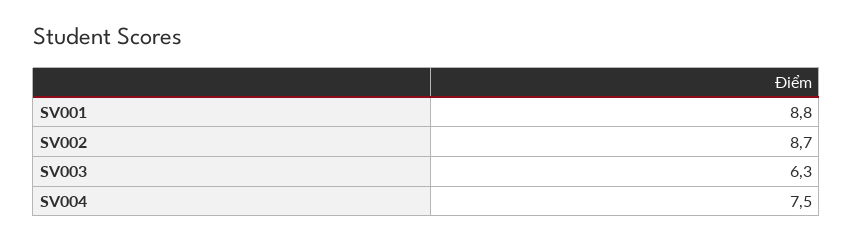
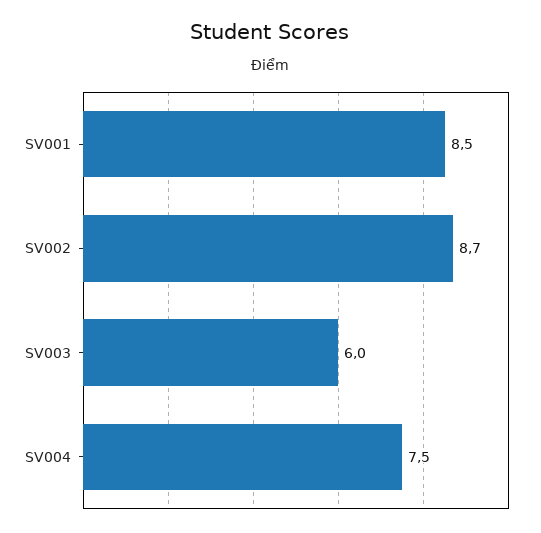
  {
-   "SV001": 8.8,
+   "SV001": 8.5,
    "SV002": 8.7,
-   "SV003": 6.3,
+   "SV003": 6,
    "SV004": 7.5
  }

